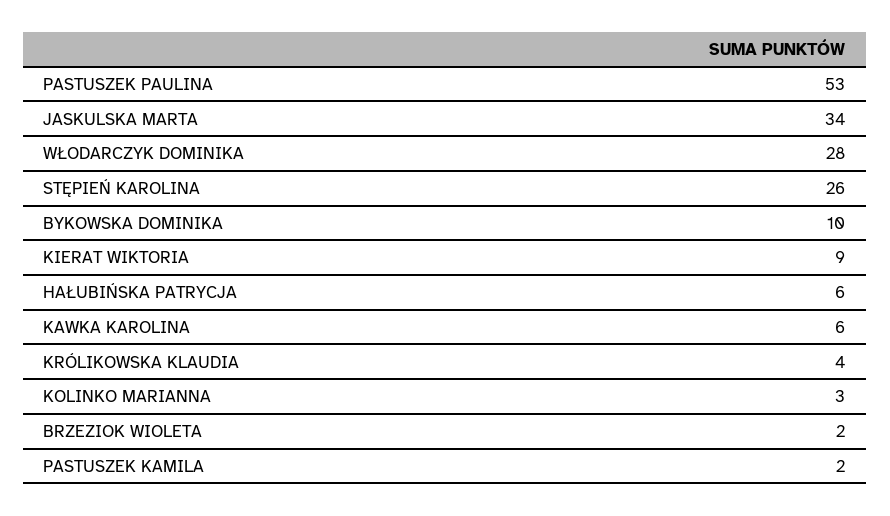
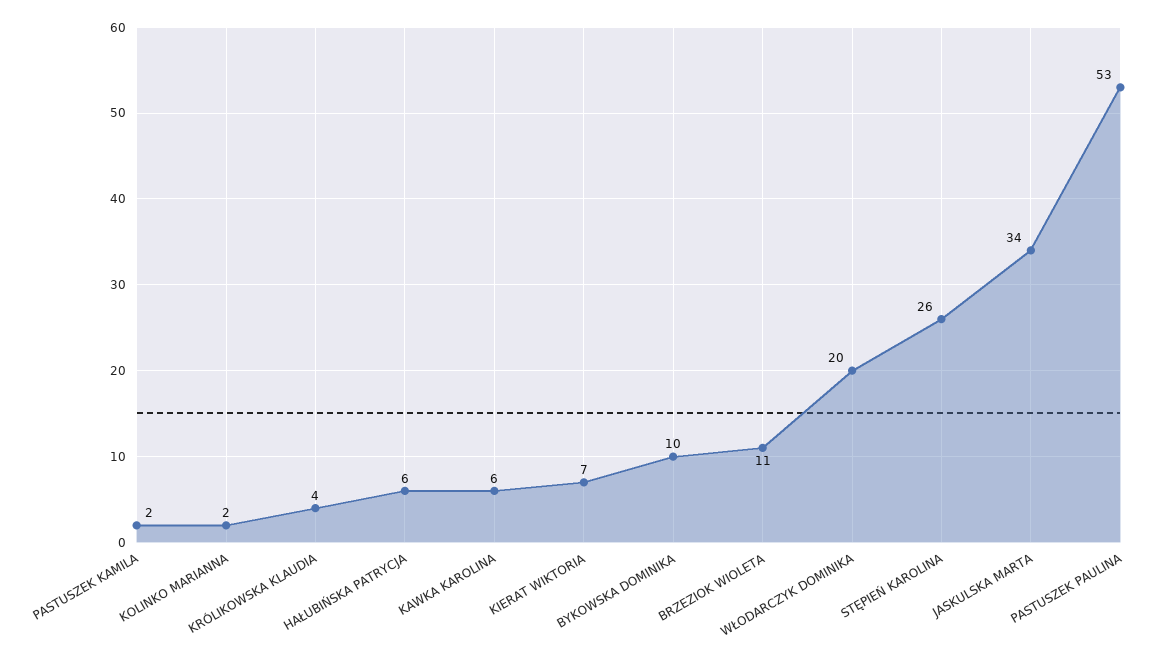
  {
    "PASTUSZEK PAULINA": 53,
    "JASKULSKA MARTA": 34,
-   "WŁODARCZYK DOMINIKA": 28,
+   "WŁODARCZYK DOMINIKA": 20,
    "STĘPIEŃ KAROLINA": 26,
    "BYKOWSKA DOMINIKA": 10,
-   "KIERAT WIKTORIA": 9,
+   "KIERAT WIKTORIA": 7,
    "HAŁUBIŃSKA PATRYCJA": 6,
    "KAWKA KAROLINA": 6,
    "KRÓLIKOWSKA KLAUDIA": 4,
-   "KOLINKO MARIANNA": 3,
+   "KOLINKO MARIANNA": 2,
-   "BRZEZIOK WIOLETA": 2,
+   "BRZEZIOK WIOLETA": 11,
    "PASTUSZEK KAMILA": 2
  }

